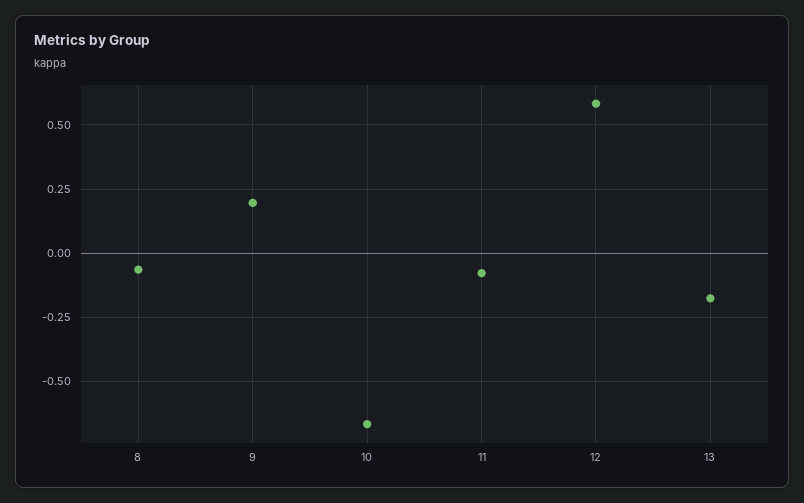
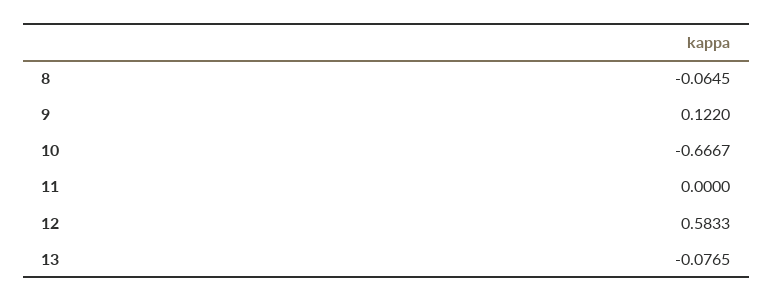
  {
    "8": -0.0645,
-   "9": 0.2,
+   "9": 0.122,
    "10": -0.6667,
-   "11": -0.075,
+   "11": 0,
    "12": 0.5833,
-   "13": -0.175
+   "13": -0.0765
  }

